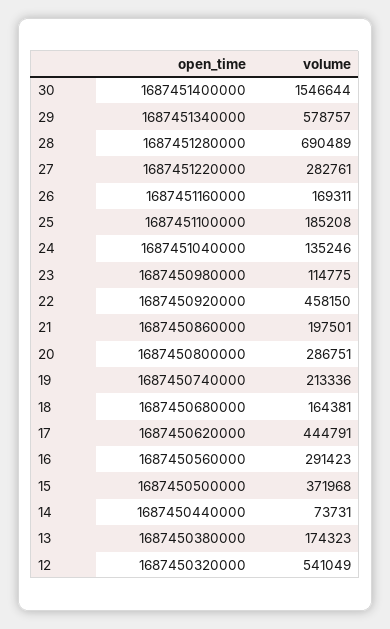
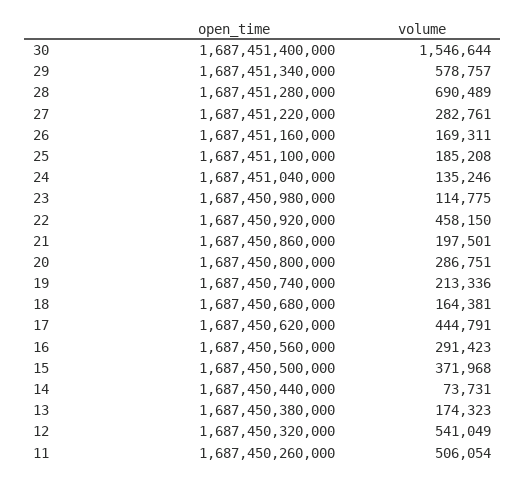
  {
    "open_time": {
      "30": 1687451400000,
      "29": 1687451340000,
      "28": 1687451280000,
      "27": 1687451220000,
      "26": 1687451160000,
      "25": 1687451100000,
      "24": 1687451040000,
      "23": 1687450980000,
      "22": 1687450920000,
      "21": 1687450860000,
      "20": 1687450800000,
      "19": 1687450740000,
      "18": 1687450680000,
      "17": 1687450620000,
      "16": 1687450560000,
      "15": 1687450500000,
      "14": 1687450440000,
      "13": 1687450380000,
-     "12": 1687450320000
+     "12": 1687450320000,
+     "11": 1687450260000
    },
    "volume": {
      "30": 1546644,
      "29": 578757,
      "28": 690489,
      "27": 282761,
      "26": 169311,
      "25": 185208,
      "24": 135246,
      "23": 114775,
      "22": 458150,
      "21": 197501,
      "20": 286751,
      "19": 213336,
      "18": 164381,
      "17": 444791,
      "16": 291423,
      "15": 371968,
      "14": 73731,
      "13": 174323,
-     "12": 541049
+     "12": 541049,
+     "11": 506054
    }
  }

